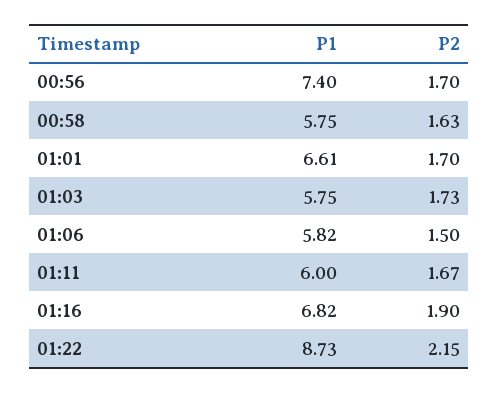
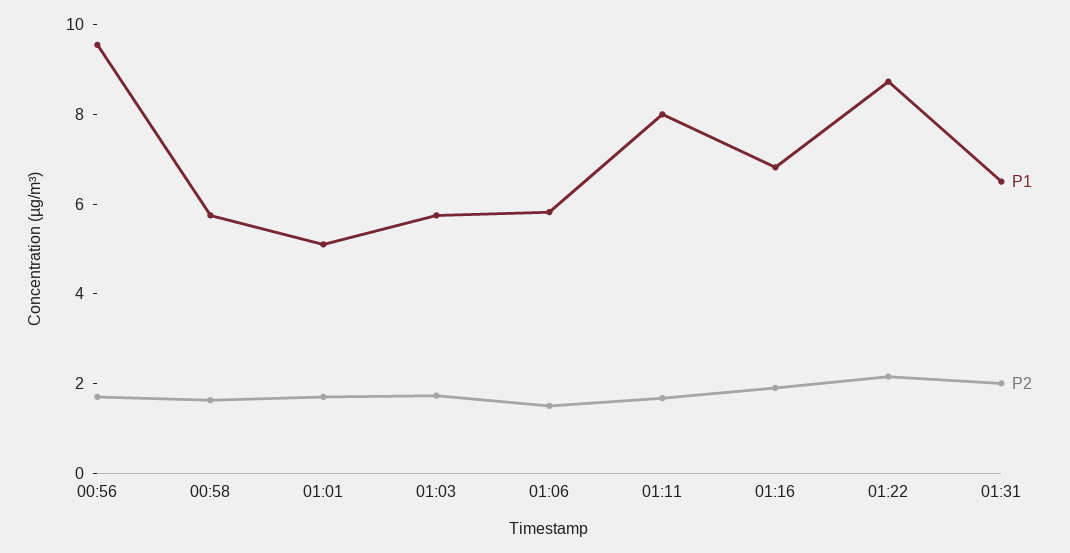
  {
    "P1": {
-     "00:56": 7.4,
+     "00:56": 9.5,
      "00:58": 5.75,
-     "01:01": 6.61,
+     "01:01": 5,
      "01:03": 5.75,
      "01:06": 5.82,
-     "01:11": 6,
+     "01:11": 8,
      "01:16": 6.82,
-     "01:22": 8.73
+     "01:22": 8.73,
+     "01:31": 6.5
    },
    "P2": {
      "00:56": 1.7,
      "00:58": 1.63,
      "01:01": 1.7,
      "01:03": 1.73,
      "01:06": 1.5,
      "01:11": 1.67,
      "01:16": 1.9,
-     "01:22": 2.15
+     "01:22": 2.15,
+     "01:31": 2
    }
  }

